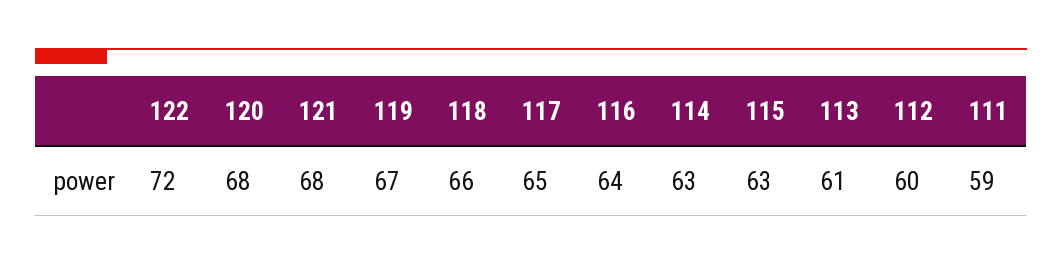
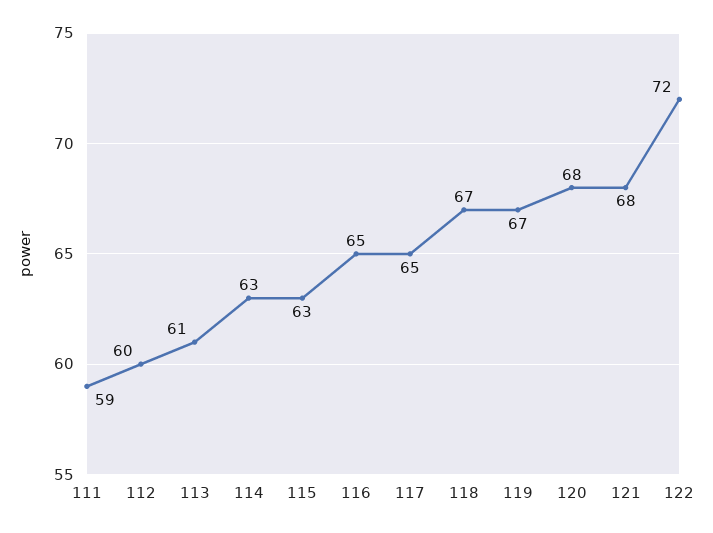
  {
    "122": 72,
    "120": 68,
    "121": 68,
    "119": 67,
-   "118": 66,
+   "118": 67,
    "117": 65,
-   "116": 64,
+   "116": 65,
    "114": 63,
    "115": 63,
    "113": 61,
    "112": 60,
    "111": 59
  }

